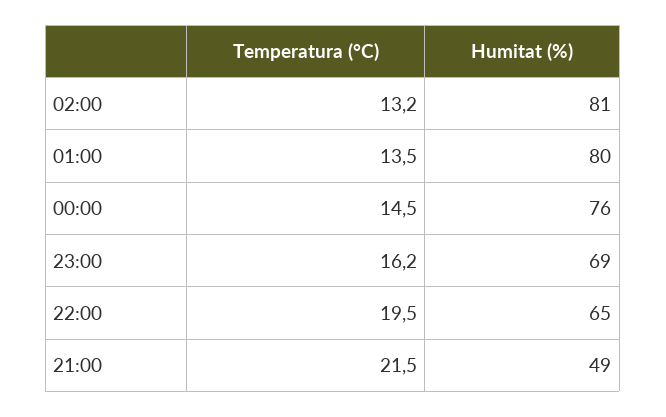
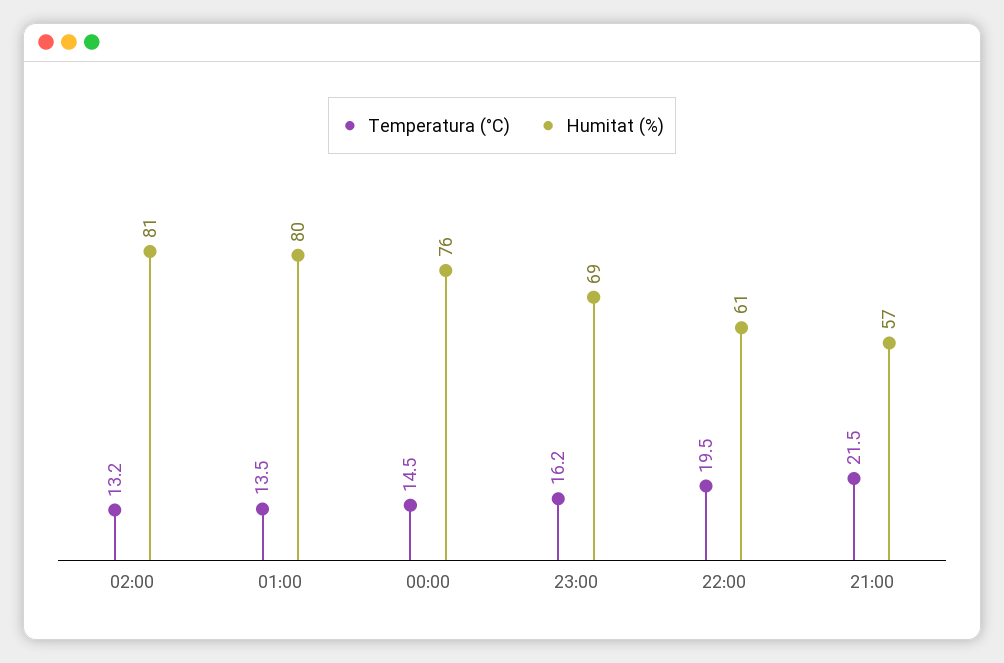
  {
    "Temperatura (°C)": {
      "02:00": 13.2,
      "01:00": 13.5,
      "00:00": 14.5,
      "23:00": 16.2,
      "22:00": 19.5,
      "21:00": 21.5
    },
    "Humitat (%)": {
      "02:00": 81,
      "01:00": 80,
      "00:00": 76,
      "23:00": 69,
-     "22:00": 65,
+     "22:00": 61,
-     "21:00": 49
+     "21:00": 57
    }
  }

